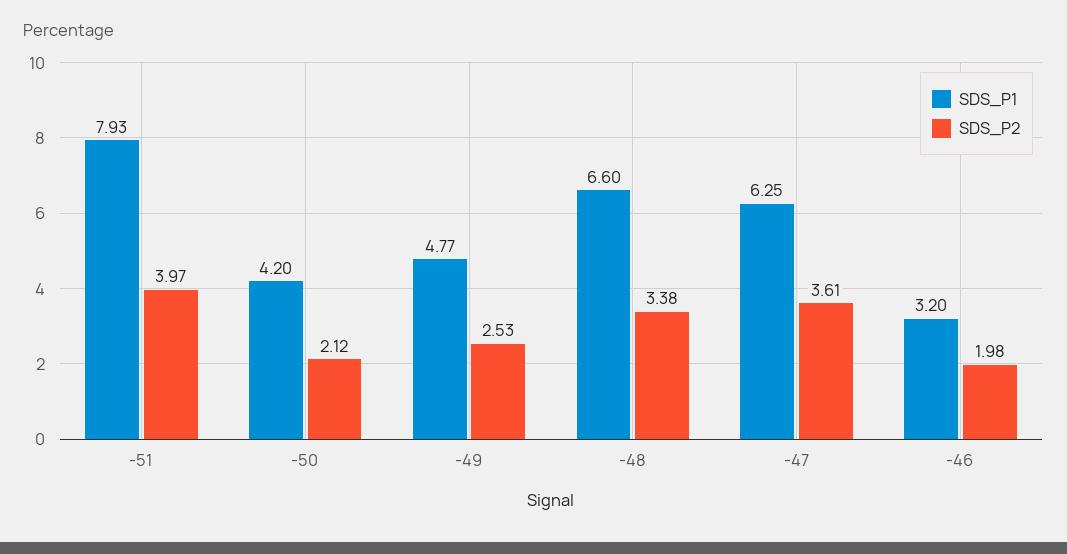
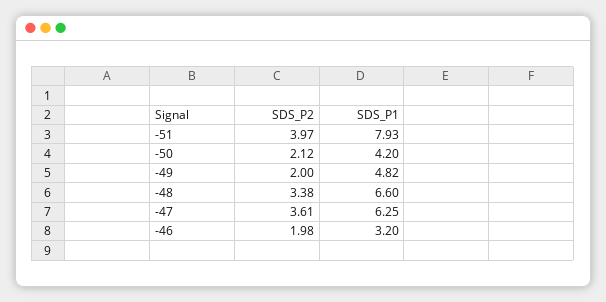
  {
    "SDS_P1": {
      "-51": 7.93,
      "-50": 4.2,
-     "-49": 4.77,
+     "-49": 4.82,
      "-48": 6.6,
      "-47": 6.25,
      "-46": 3.2
    },
    "SDS_P2": {
      "-51": 3.97,
      "-50": 2.12,
-     "-49": 2.53,
+     "-49": 2,
      "-48": 3.38,
      "-47": 3.61,
      "-46": 1.98
    }
  }

